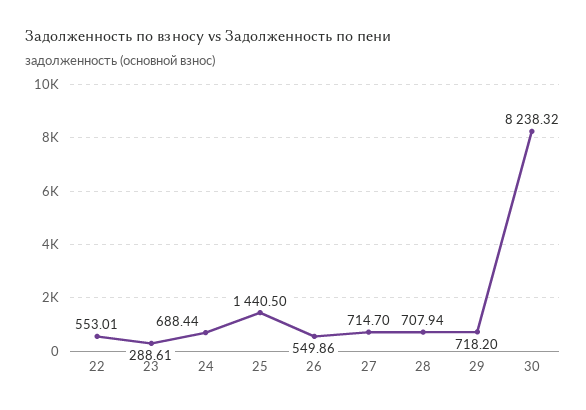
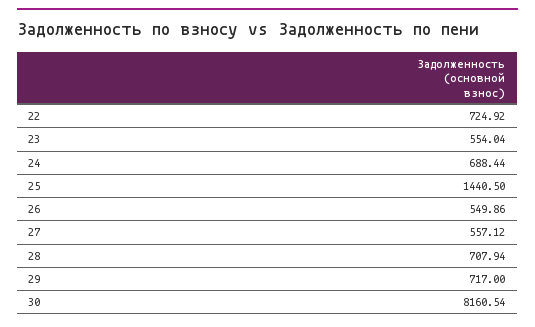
  {
-   "22": 553.01,
+   "22": 724.92,
-   "23": 288.61,
+   "23": 554.04,
    "24": 688.44,
    "25": 1440.5,
    "26": 549.86,
-   "27": 714.7,
+   "27": 557.12,
    "28": 707.94,
-   "29": 718.2,
+   "29": 717,
-   "30": 8238.32
+   "30": 8160.54
  }

